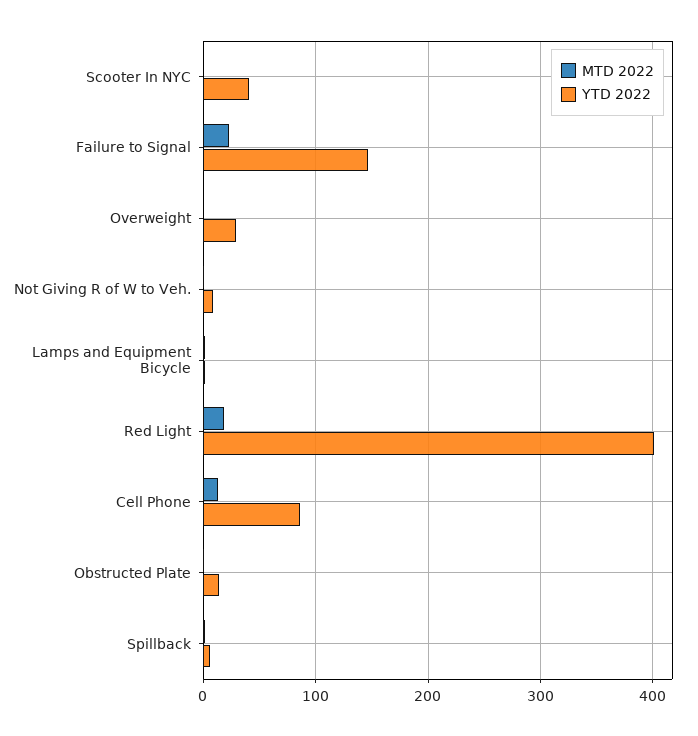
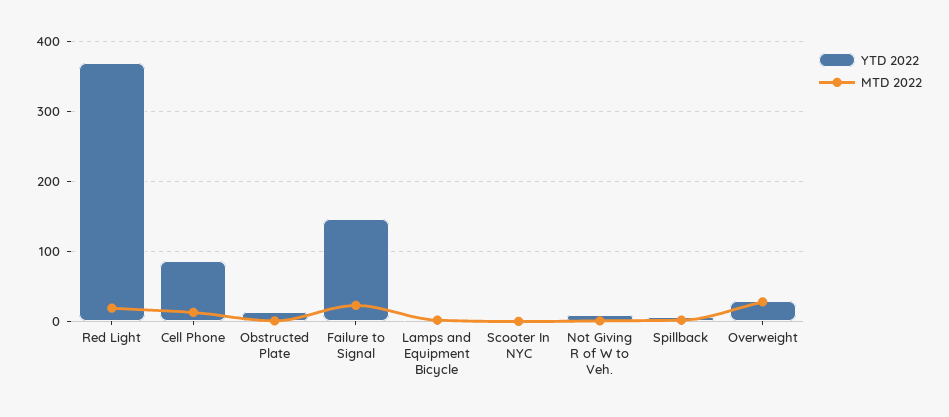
  {
    "MTD 2022": {
      "Scooter In NYC": 0,
      "Failure to Signal": 20,
-     "Overweight": 0,
+     "Overweight": 30,
      "Not Giving R of W to Veh.": 0,
      "Lamps and Equipment Bicycle": 0,
      "Red Light": 20,
      "Cell Phone": 10,
      "Obstructed Plate": 0,
      "Spillback": 0
    },
    "YTD 2022": {
-     "Scooter In NYC": 40,
+     "Scooter In NYC": 0,
      "Failure to Signal": 150,
      "Overweight": 30,
      "Not Giving R of W to Veh.": 10,
      "Lamps and Equipment Bicycle": 0,
-     "Red Light": 400,
+     "Red Light": 370,
      "Cell Phone": 90,
      "Obstructed Plate": 10,
      "Spillback": 10
    }
  }

